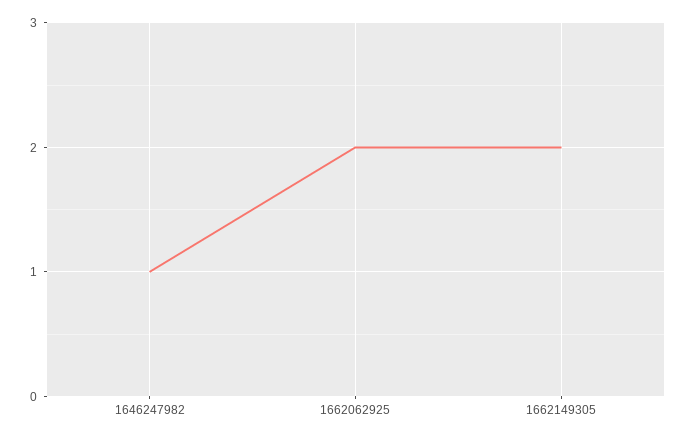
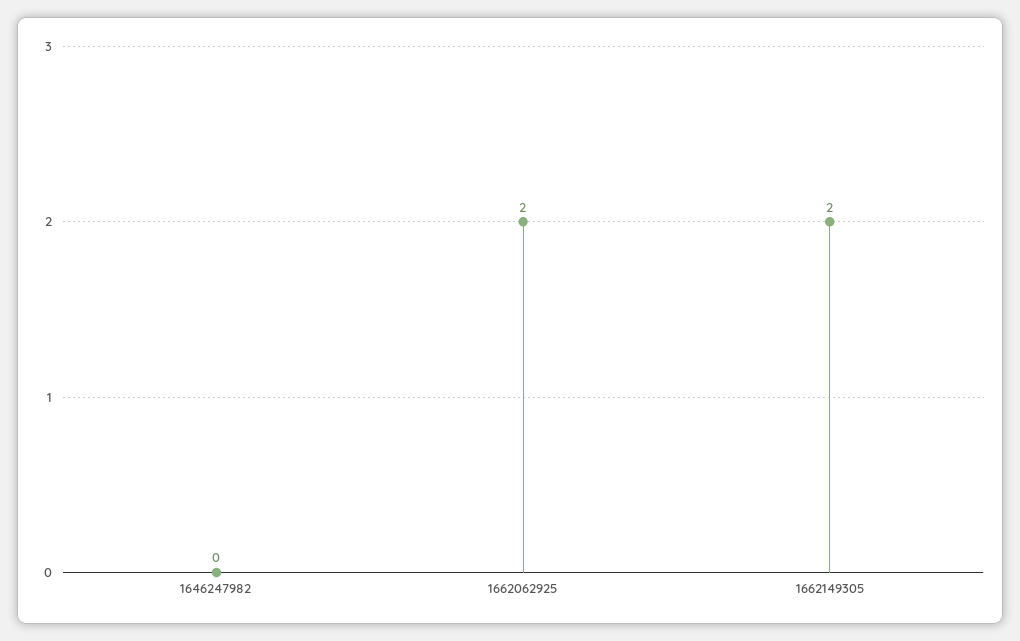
  {
-   "1646247982": 1,
+   "1646247982": 0,
    "1662062925": 2,
    "1662149305": 2
  }

